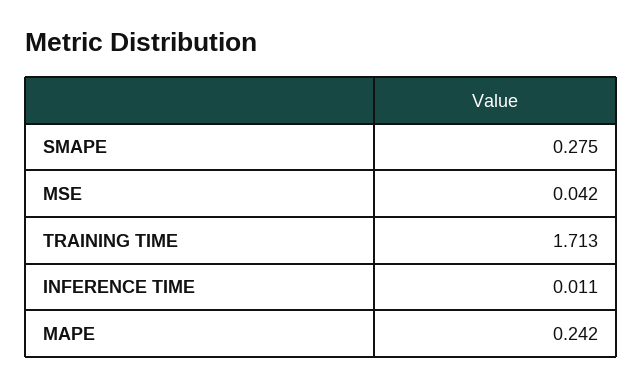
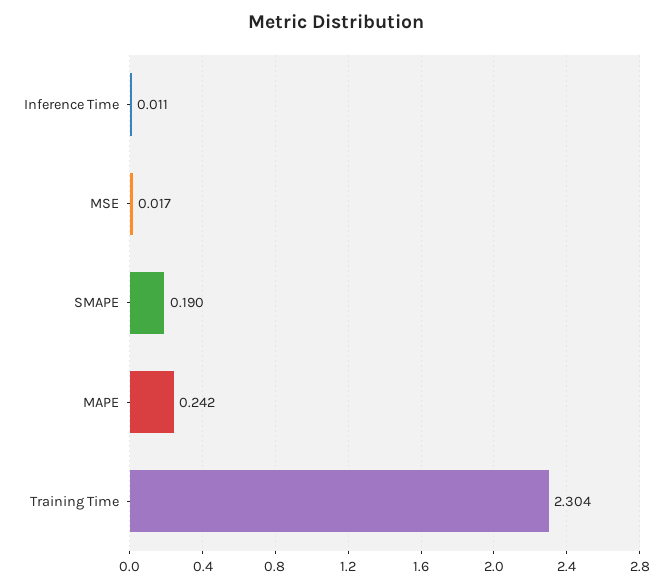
  {
-   "SMAPE": 0.275,
+   "SMAPE": 0.19,
-   "MSE": 0.042,
+   "MSE": 0.017,
-   "TRAINING TIME": 1.713,
+   "TRAINING TIME": 2.304,
    "INFERENCE TIME": 0.011,
    "MAPE": 0.242
  }

